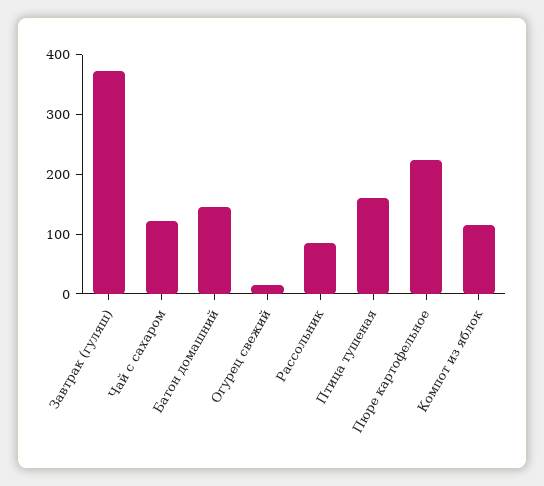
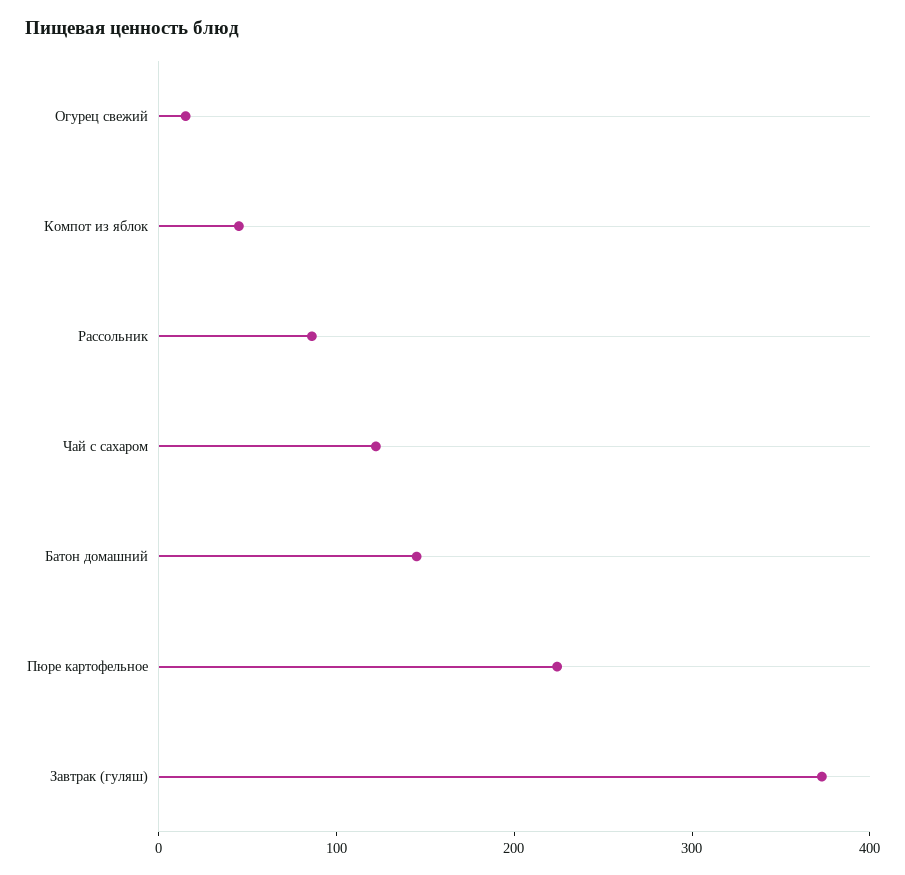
  {
    "Завтрак (гуляш)": 380,
    "Чай с сахаром": 120,
    "Батон домашний": 140,
    "Огурец свежий": 20,
    "Рассольник": 80,
-   "Птица тушеная": 160,
    "Пюре картофельное": 220,
-   "Компот из яблок": 120
+   "Компот из яблок": 40
  }

